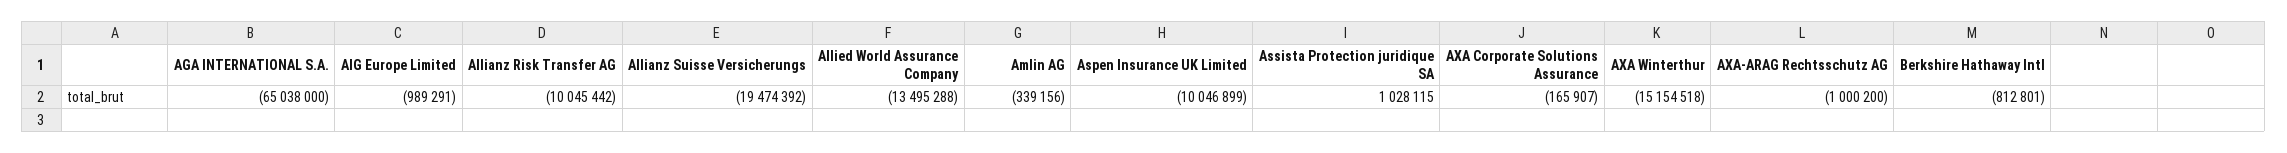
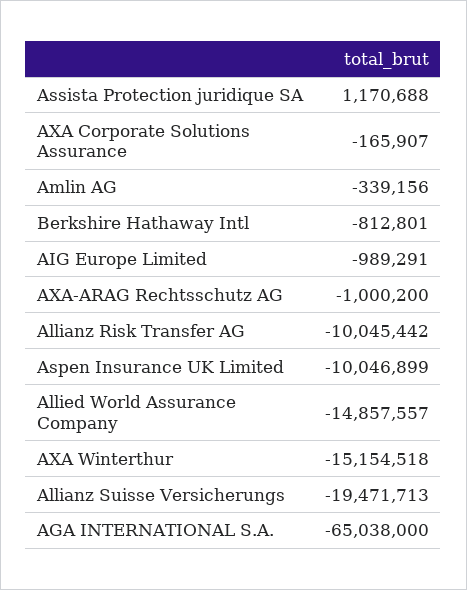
  {
    "AGA INTERNATIONAL S.A.": -65038000,
    "AIG Europe Limited": -989291,
    "Allianz Risk Transfer AG": -10045442,
-   "Allianz Suisse Versicherungs": -19474392,
+   "Allianz Suisse Versicherungs": -19471713,
-   "Allied World Assurance Company": -13495288,
+   "Allied World Assurance Company": -14857557,
    "Amlin AG": -339156,
    "Aspen Insurance UK Limited": -10046899,
-   "Assista Protection juridique SA": 1028115,
+   "Assista Protection juridique SA": 1170688,
    "AXA Corporate Solutions Assurance": -165907,
    "AXA Winterthur": -15154518,
    "AXA-ARAG Rechtsschutz AG": -1000200,
    "Berkshire Hathaway Intl": -812801
  }

